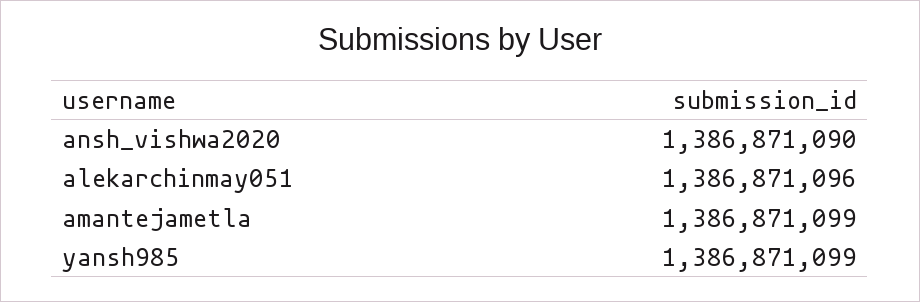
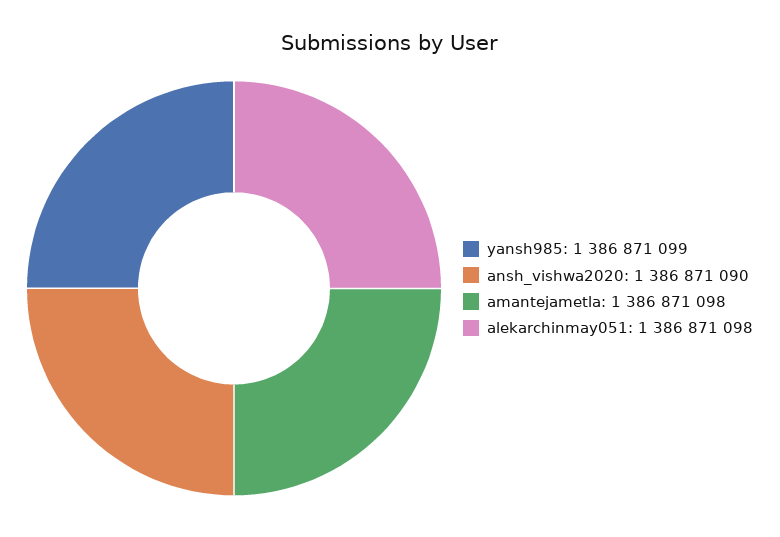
  {
    "ansh_vishwa2020": 1386871090,
-   "alekarchinmay051": 1386871096,
+   "alekarchinmay051": 1386871098,
-   "amantejametla": 1386871099,
+   "amantejametla": 1386871098,
    "yansh985": 1386871099
  }

